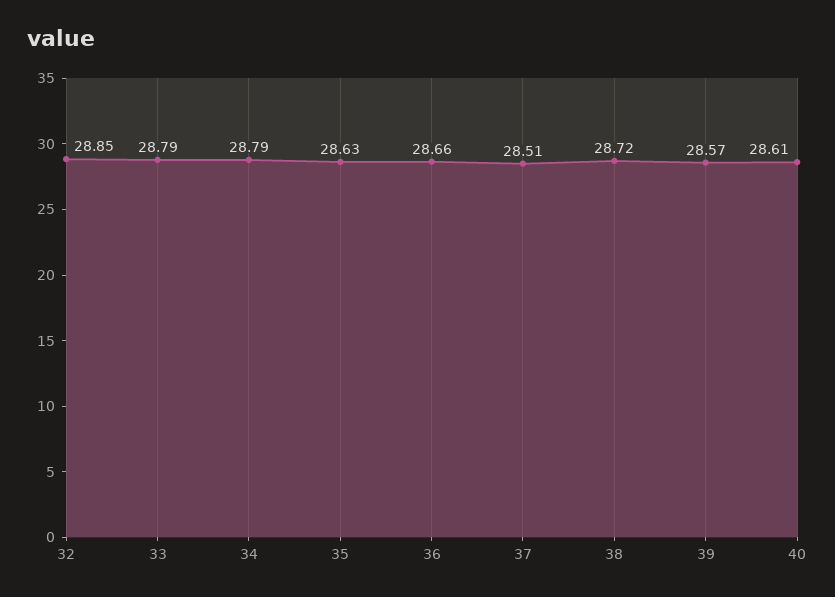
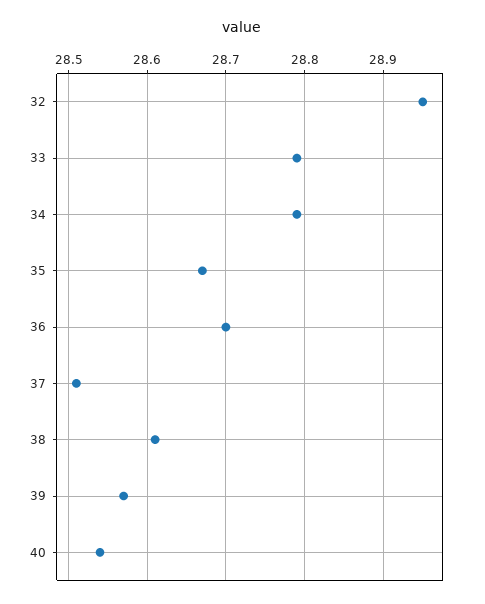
  {
-   "32": 28.85,
+   "32": 28.95,
    "33": 28.79,
    "34": 28.79,
-   "35": 28.63,
+   "35": 28.67,
-   "36": 28.66,
+   "36": 28.7,
    "37": 28.51,
-   "38": 28.72,
+   "38": 28.61,
    "39": 28.57,
-   "40": 28.61
+   "40": 28.54
  }

